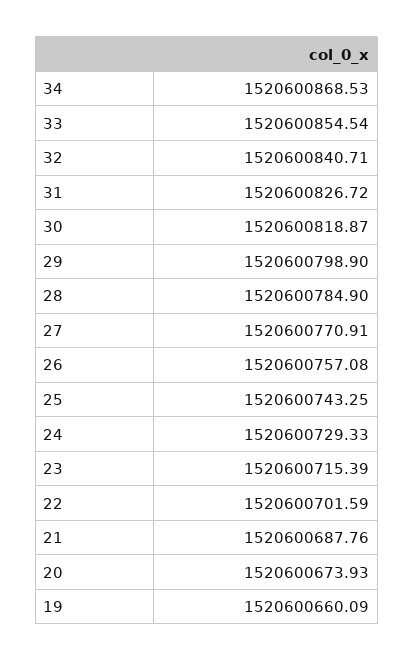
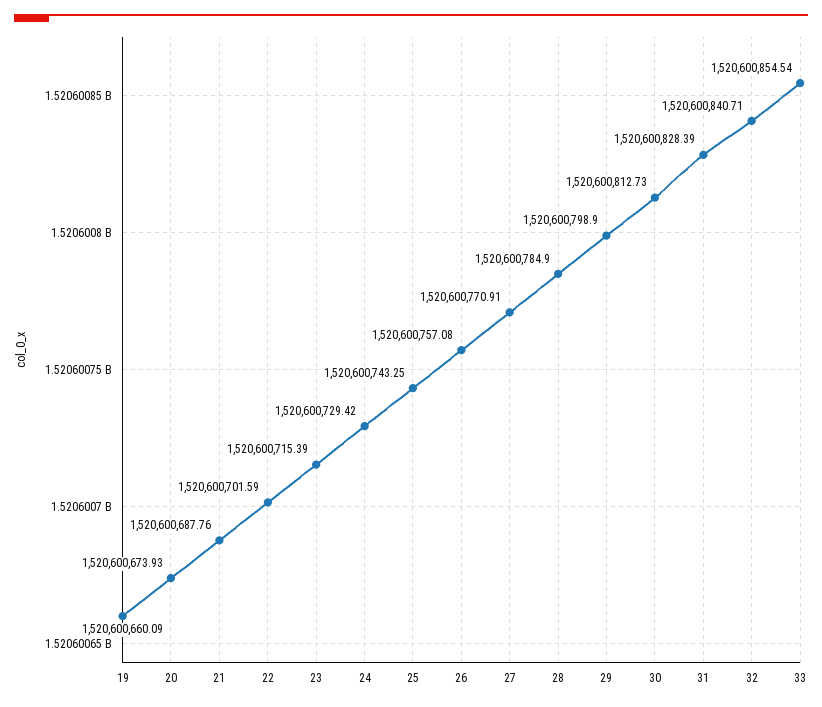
  {
-   "34": 1520600868.53,
    "33": 1520600854.54,
    "32": 1520600840.71,
-   "31": 1520600826.72,
+   "31": 1520600828.39,
-   "30": 1520600818.87,
+   "30": 1520600812.73,
    "29": 1520600798.9,
    "28": 1520600784.9,
    "27": 1520600770.91,
    "26": 1520600757.08,
    "25": 1520600743.25,
-   "24": 1520600729.33,
+   "24": 1520600729.42,
    "23": 1520600715.39,
    "22": 1520600701.59,
    "21": 1520600687.76,
    "20": 1520600673.93,
    "19": 1520600660.09
  }

